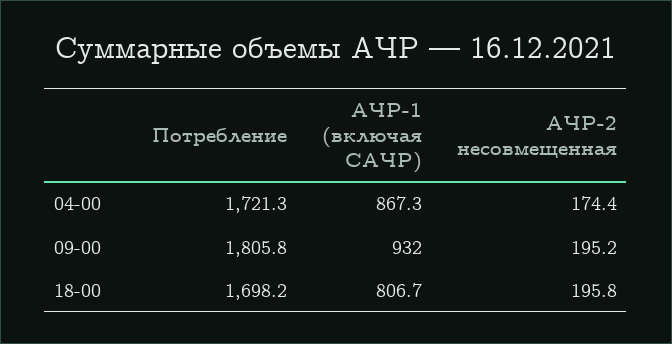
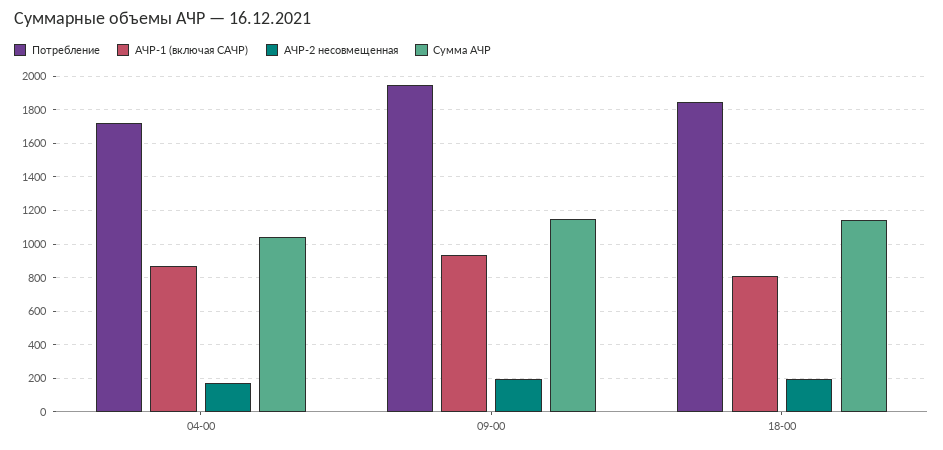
  {
    "Потребление": {
      "04-00": 1721.3,
-     "09-00": 1805.8,
+     "09-00": 1950,
-     "18-00": 1698.2
+     "18-00": 1850
    },
    "АЧР-1 (включая САЧР)": {
      "04-00": 867.3,
      "09-00": 932,
      "18-00": 806.7
    },
    "АЧР-2 несовмещенная": {
      "04-00": 174.4,
      "09-00": 195.2,
      "18-00": 195.8
-   }
+   },
+   "Сумма АЧР": {
+     "04-00": 1050,
+     "09-00": 1150,
+     "18-00": 1150
+   }
  }

